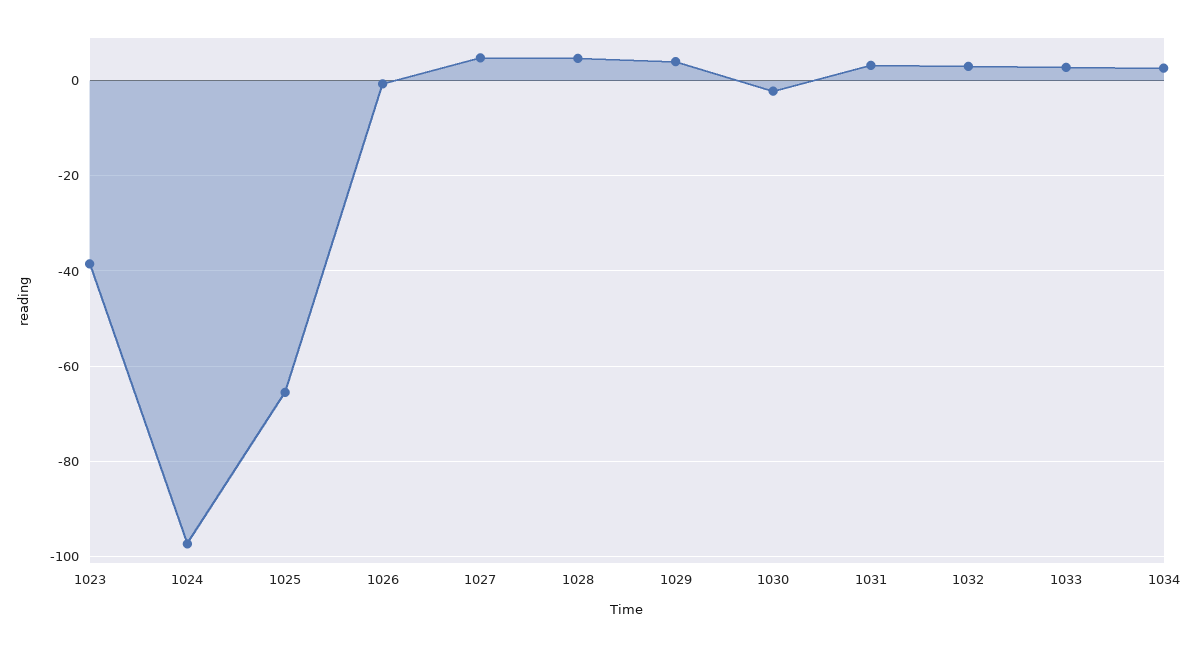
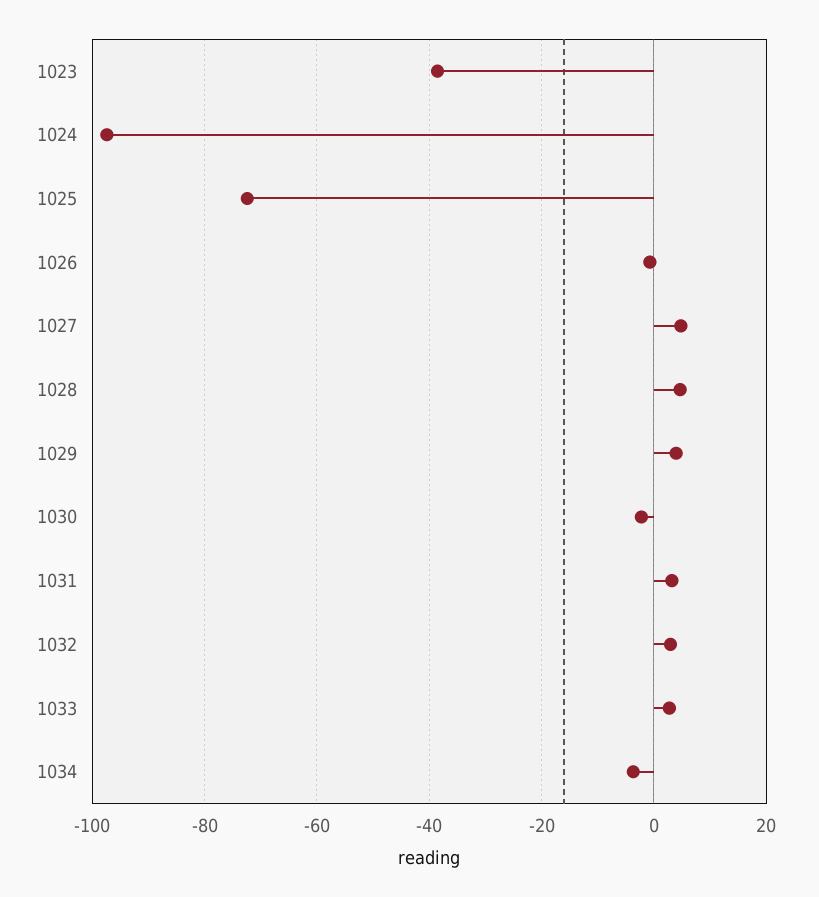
  {
    "1023": -38,
    "1024": -98,
-   "1025": -66,
+   "1025": -72,
    "1026": 0,
    "1027": 4,
    "1028": 4,
    "1029": 4,
    "1030": -2,
    "1031": 4,
    "1032": 2,
    "1033": 2,
-   "1034": 2
+   "1034": -4
  }

